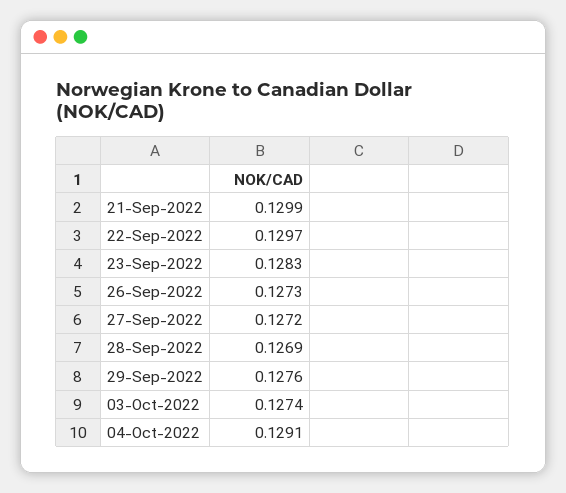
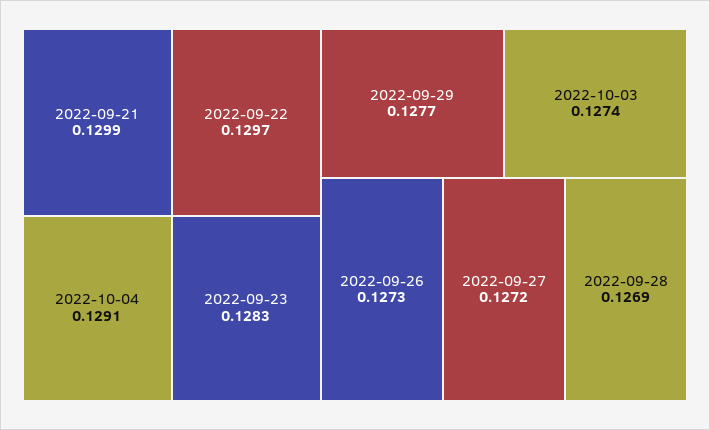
  {
    "21-Sep-2022": 0.1299,
    "22-Sep-2022": 0.1297,
    "23-Sep-2022": 0.1283,
    "26-Sep-2022": 0.1273,
    "27-Sep-2022": 0.1272,
    "28-Sep-2022": 0.1269,
-   "29-Sep-2022": 0.1276,
+   "29-Sep-2022": 0.1277,
    "03-Oct-2022": 0.1274,
    "04-Oct-2022": 0.1291
  }

